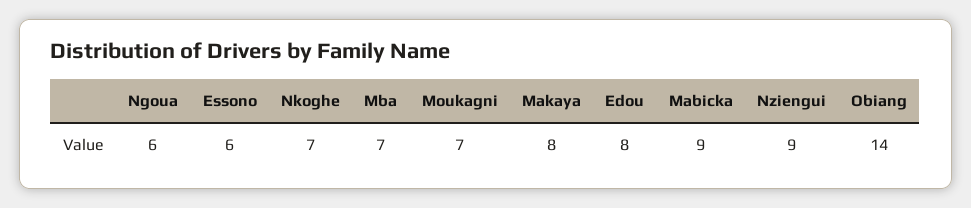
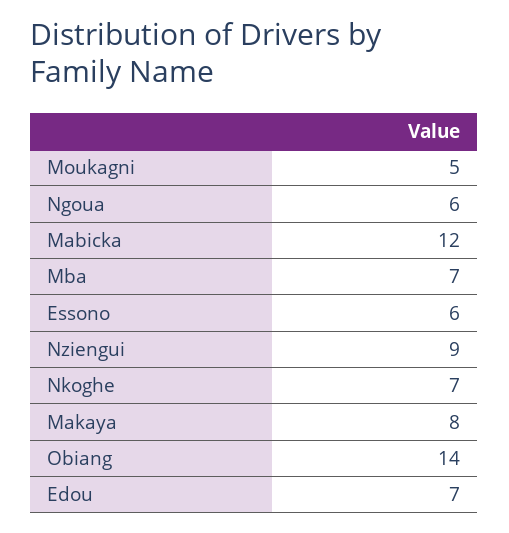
  {
    "Ngoua": 6,
    "Essono": 6,
    "Nkoghe": 7,
    "Mba": 7,
-   "Moukagni": 7,
+   "Moukagni": 5,
    "Makaya": 8,
-   "Edou": 8,
+   "Edou": 7,
-   "Mabicka": 9,
+   "Mabicka": 12,
    "Nziengui": 9,
    "Obiang": 14
  }

